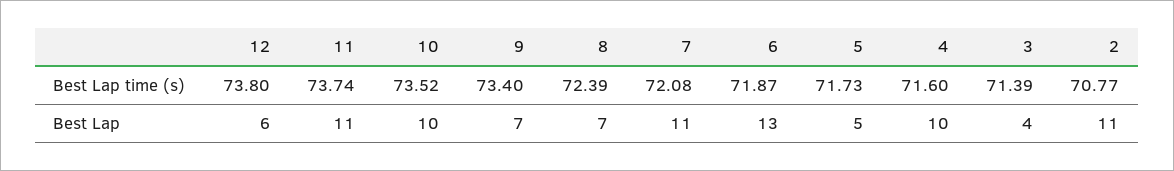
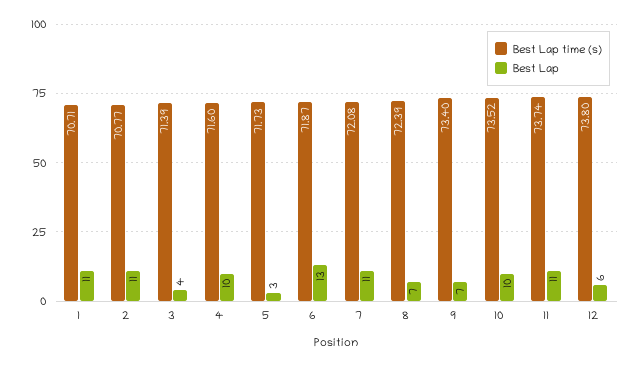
  {
    "Best Lap time (s)": {
      "12": 73.8,
      "11": 73.74,
      "10": 73.52,
      "9": 73.4,
      "8": 72.39,
      "7": 72.08,
      "6": 71.87,
      "5": 71.73,
      "4": 71.6,
      "3": 71.39,
-     "2": 70.77
+     "2": 70.77,
+     "1": 70.71
    },
    "Best Lap": {
      "12": 6,
      "11": 11,
      "10": 10,
      "9": 7,
      "8": 7,
      "7": 11,
      "6": 13,
-     "5": 5,
+     "5": 3,
      "4": 10,
      "3": 4,
-     "2": 11
+     "2": 11,
+     "1": 11
    }
  }

